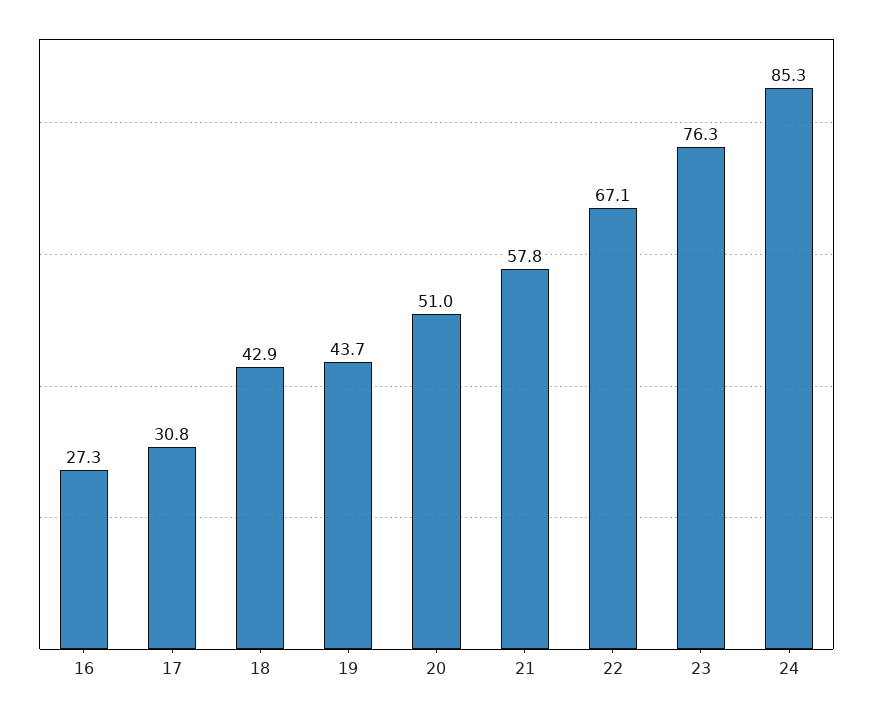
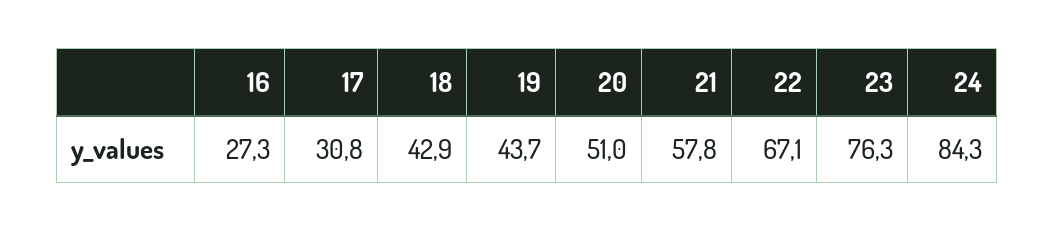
  {
    "16": 27.3,
    "17": 30.8,
    "18": 42.9,
    "19": 43.7,
    "20": 51,
    "21": 57.8,
    "22": 67.1,
    "23": 76.3,
-   "24": 85.3
+   "24": 84.3
  }

